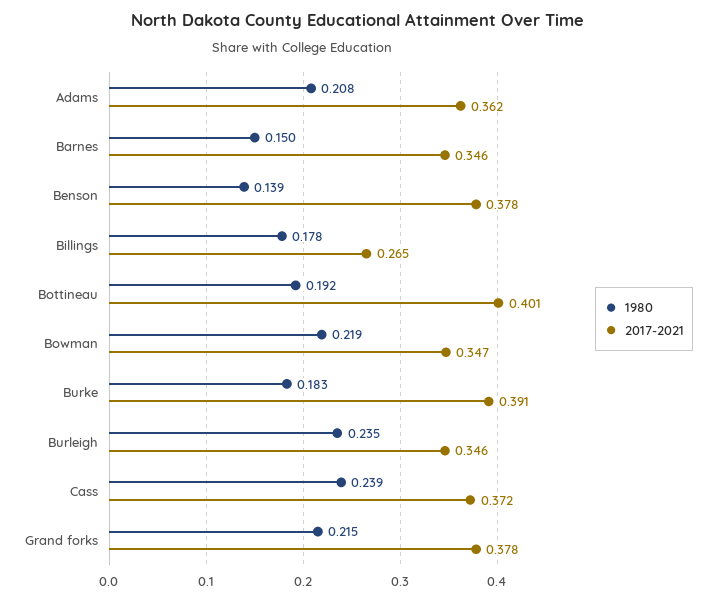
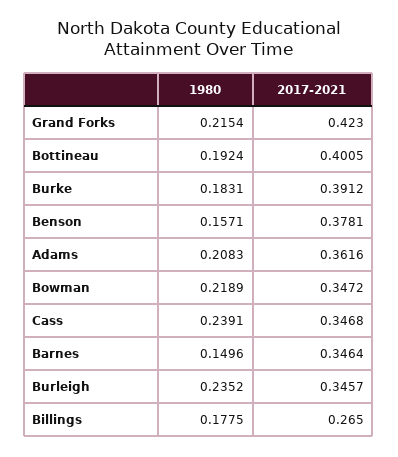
  {
    "1980": {
      "Adams": 0.2083,
      "Barnes": 0.1496,
-     "Benson": 0.139,
+     "Benson": 0.1571,
      "Billings": 0.1775,
      "Bottineau": 0.1924,
      "Bowman": 0.2189,
      "Burke": 0.1831,
      "Burleigh": 0.2352,
      "Cass": 0.2391,
      "Grand forks": 0.2154
    },
    "2017-2021": {
      "Adams": 0.3616,
      "Barnes": 0.3464,
      "Benson": 0.3781,
      "Billings": 0.265,
      "Bottineau": 0.4005,
      "Bowman": 0.3472,
      "Burke": 0.3912,
      "Burleigh": 0.3457,
-     "Cass": 0.372,
+     "Cass": 0.3468,
-     "Grand forks": 0.378
+     "Grand forks": 0.423
    }
  }

